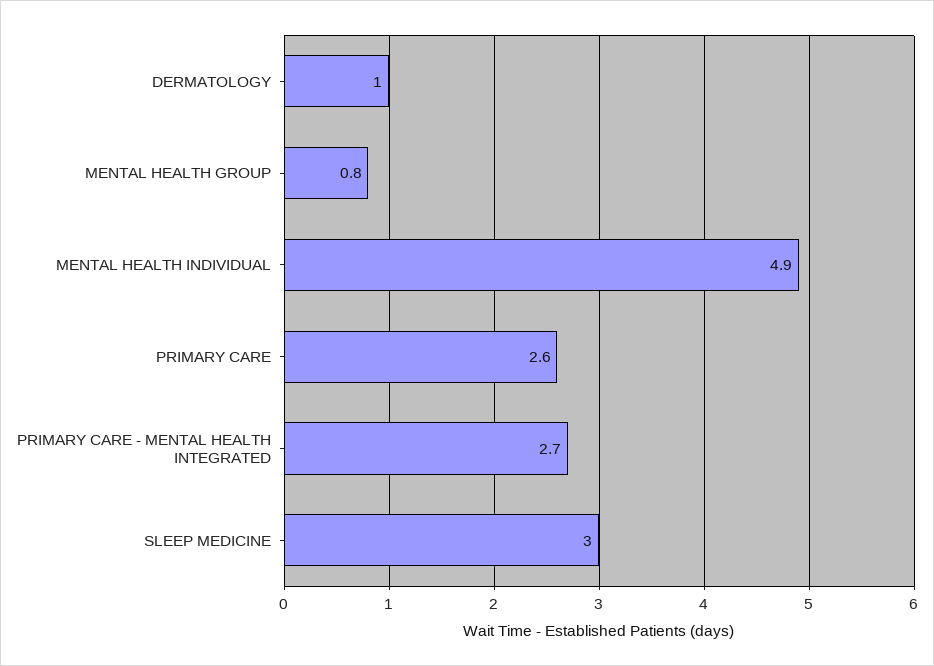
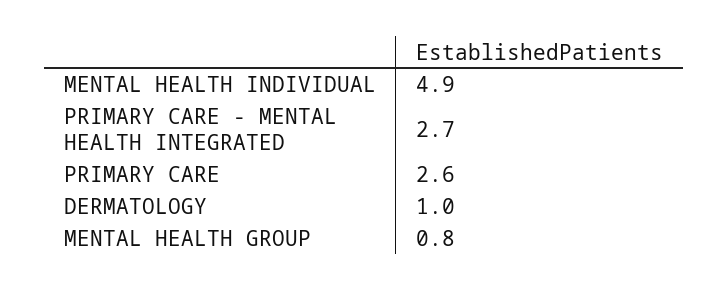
  {
    "DERMATOLOGY": 1,
    "MENTAL HEALTH GROUP": 0.8,
    "MENTAL HEALTH INDIVIDUAL": 4.9,
    "PRIMARY CARE": 2.6,
-   "PRIMARY CARE - MENTAL HEALTH INTEGRATED": 2.7,
+   "PRIMARY CARE - MENTAL HEALTH INTEGRATED": 2.7
-   "SLEEP MEDICINE": 3
  }

